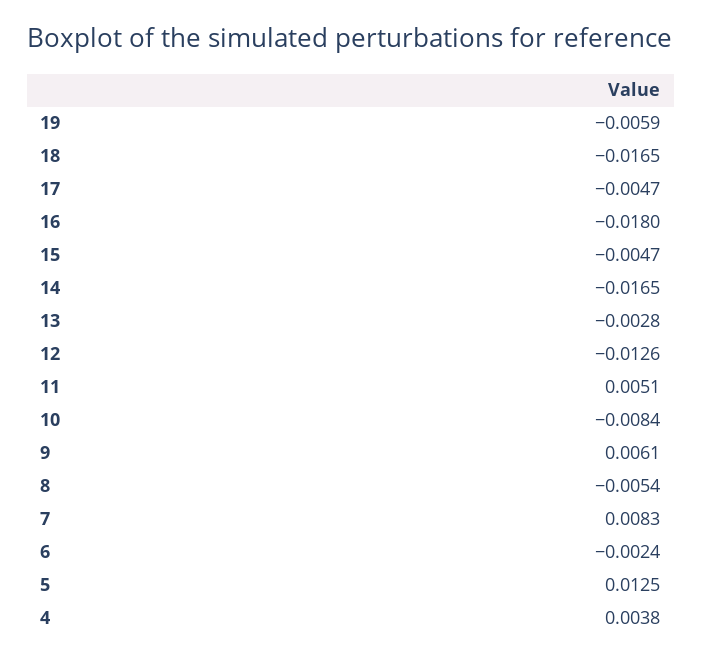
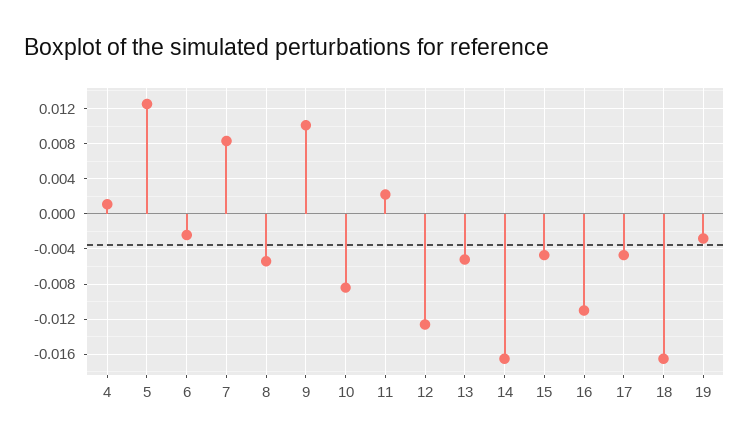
  {
-   "19": -0.0059,
+   "19": -0.003,
    "18": -0.0165,
    "17": -0.0047,
-   "16": -0.018,
+   "16": -0.011,
    "15": -0.0047,
    "14": -0.0165,
-   "13": -0.0028,
+   "13": -0.005,
    "12": -0.0126,
-   "11": 0.0051,
+   "11": 0.002,
    "10": -0.0084,
-   "9": 0.0061,
+   "9": 0.01,
    "8": -0.0054,
    "7": 0.0083,
    "6": -0.0024,
    "5": 0.0125,
-   "4": 0.0038
+   "4": 0.001
  }

